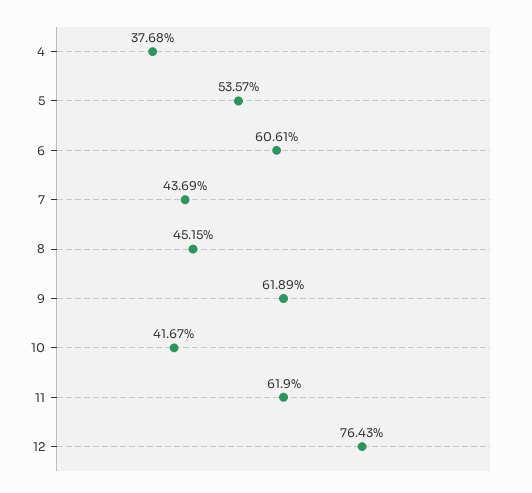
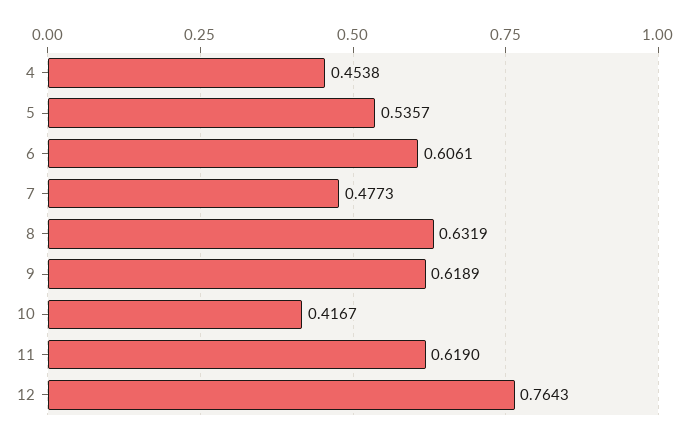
  {
-   "4": 0.3768,
+   "4": 0.4538,
    "5": 0.5357,
    "6": 0.6061,
-   "7": 0.4369,
+   "7": 0.4773,
-   "8": 0.4515,
+   "8": 0.6319,
    "9": 0.6189,
    "10": 0.4167,
    "11": 0.619,
    "12": 0.7643
  }

